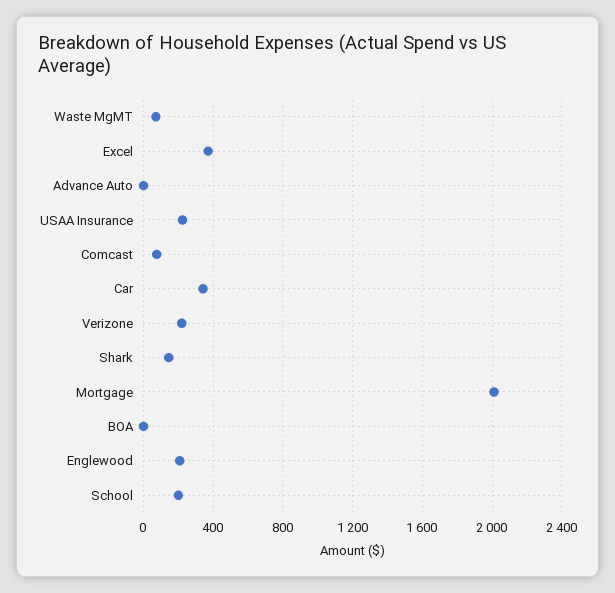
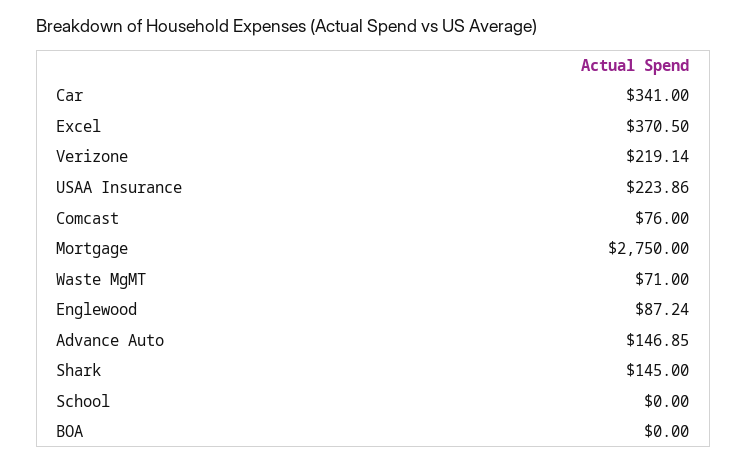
  {
    "Waste MgMT": 71,
    "Excel": 370.5,
-   "Advance Auto": 0,
+   "Advance Auto": 146.85,
    "USAA Insurance": 223.86,
    "Comcast": 76,
    "Car": 341,
    "Verizone": 219.14,
    "Shark": 145,
-   "Mortgage": 2000,
+   "Mortgage": 2750,
    "BOA": 0,
-   "Englewood": 200,
+   "Englewood": 87.24,
-   "School": 200
+   "School": 0
  }

